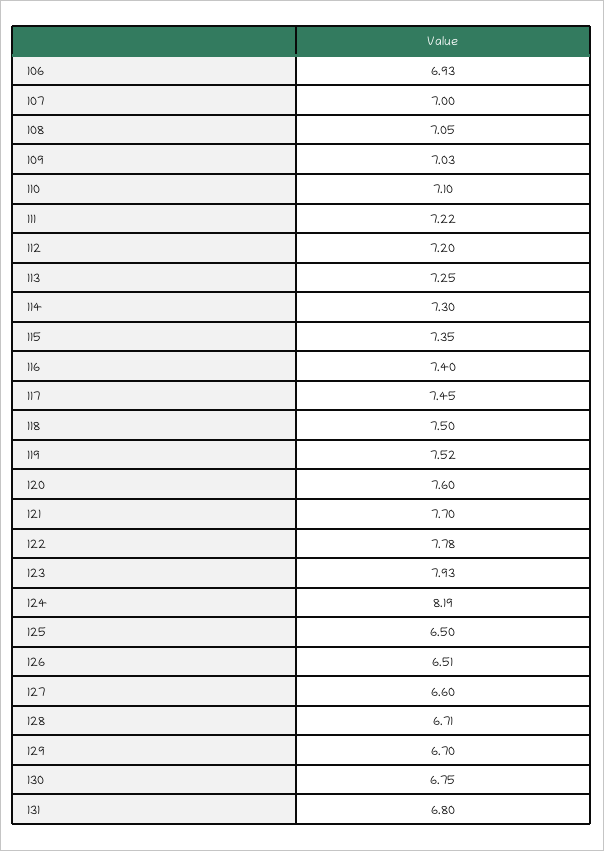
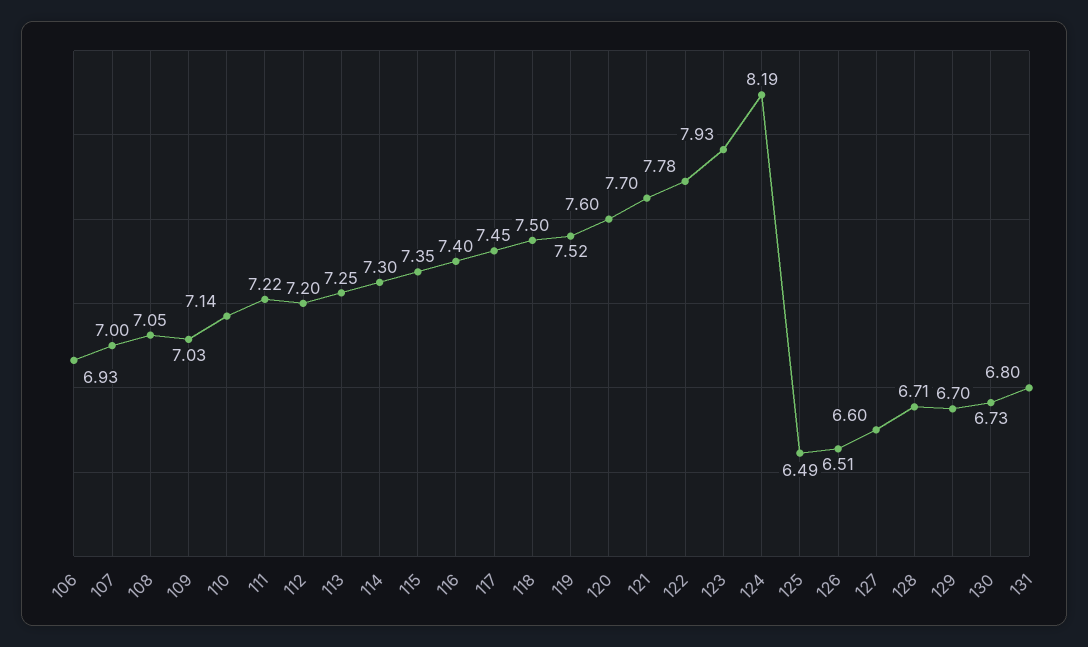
  {
    "106": 6.93,
    "107": 7,
    "108": 7.05,
    "109": 7.03,
-   "110": 7.1,
+   "110": 7.14,
    "111": 7.22,
    "112": 7.2,
    "113": 7.25,
    "114": 7.3,
    "115": 7.35,
    "116": 7.4,
    "117": 7.45,
    "118": 7.5,
    "119": 7.52,
    "120": 7.6,
    "121": 7.7,
    "122": 7.78,
    "123": 7.93,
    "124": 8.19,
-   "125": 6.5,
+   "125": 6.49,
    "126": 6.51,
    "127": 6.6,
    "128": 6.71,
    "129": 6.7,
-   "130": 6.75,
+   "130": 6.73,
    "131": 6.8
  }

